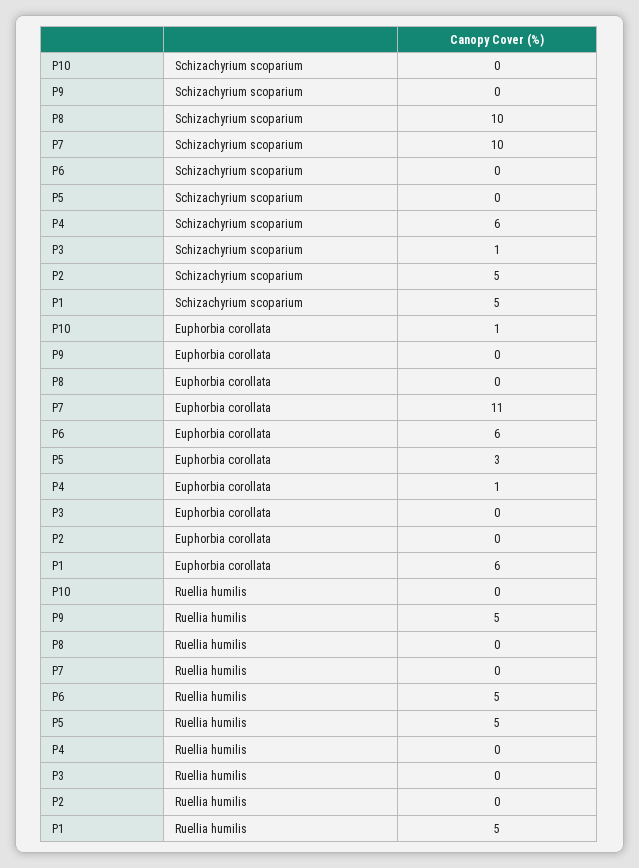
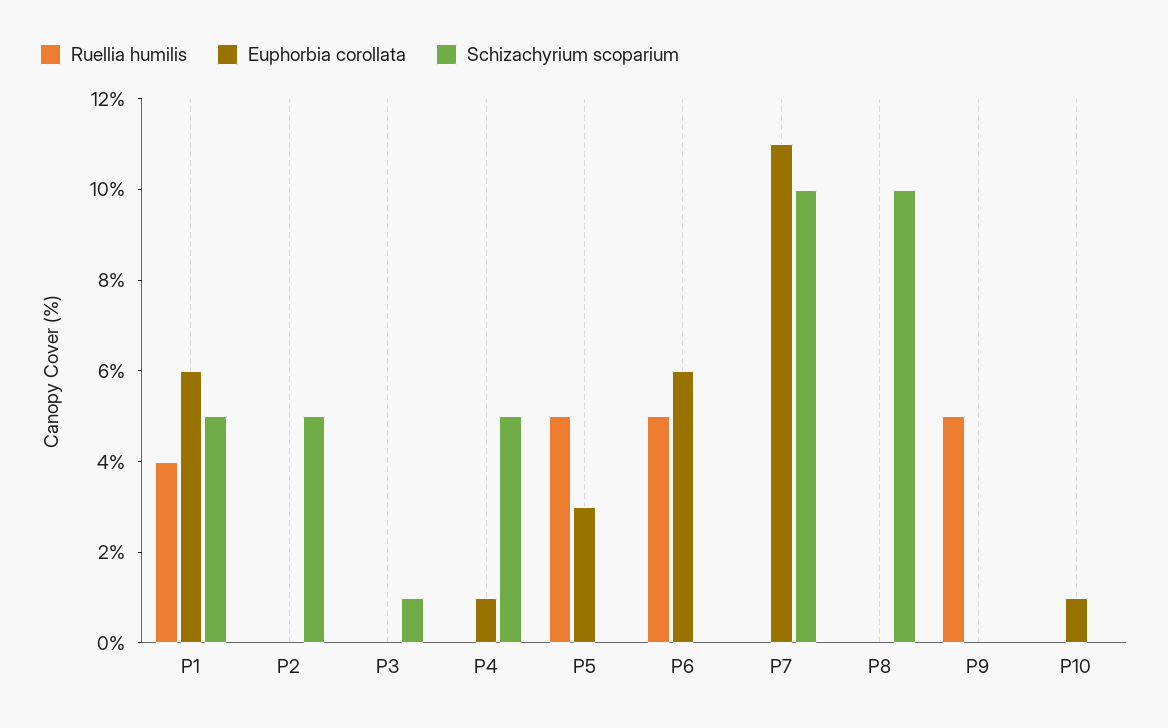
  {
    "Schizachyrium scoparium": {
      "P10": 0,
      "P9": 0,
      "P8": 10,
      "P7": 10,
      "P6": 0,
      "P5": 0,
-     "P4": 6,
+     "P4": 5,
      "P3": 1,
      "P2": 5,
      "P1": 5
    },
    "Euphorbia corollata": {
      "P10": 1,
      "P9": 0,
      "P8": 0,
      "P7": 11,
      "P6": 6,
      "P5": 3,
      "P4": 1,
      "P3": 0,
      "P2": 0,
      "P1": 6
    },
    "Ruellia humilis": {
      "P10": 0,
      "P9": 5,
      "P8": 0,
      "P7": 0,
      "P6": 5,
      "P5": 5,
      "P4": 0,
      "P3": 0,
      "P2": 0,
-     "P1": 5
+     "P1": 4
    }
  }

